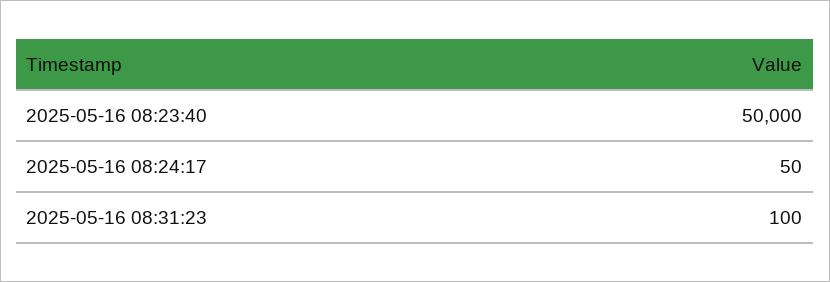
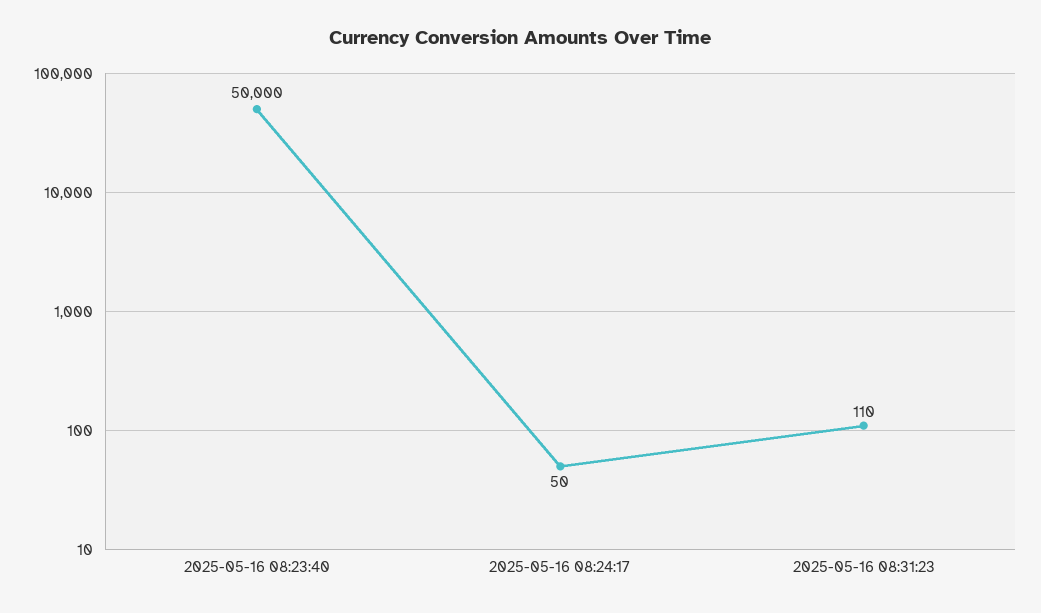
  {
    "2025-05-16 08:23:40": 50000,
    "2025-05-16 08:24:17": 50,
-   "2025-05-16 08:31:23": 100
+   "2025-05-16 08:31:23": 110
  }

